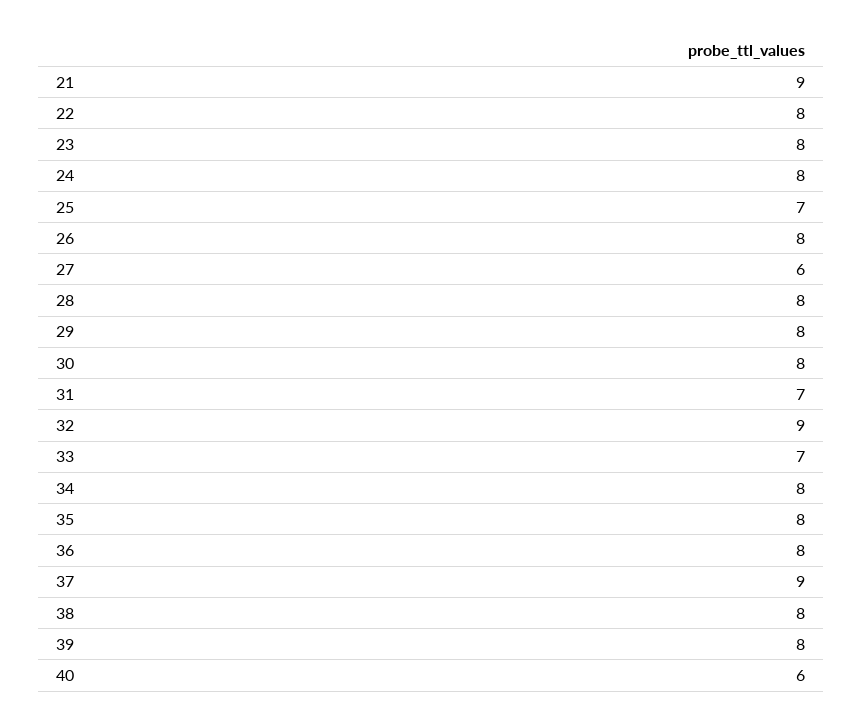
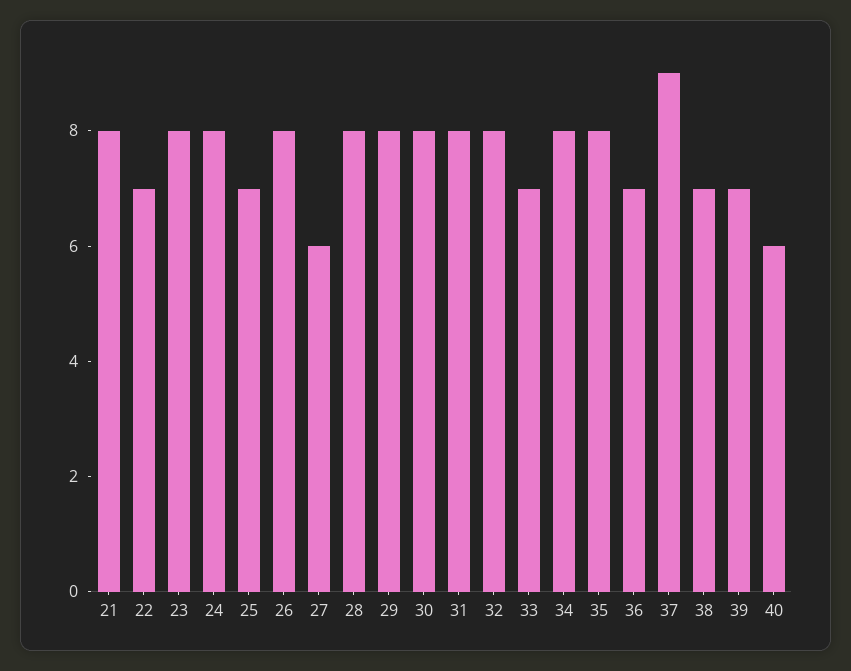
  {
-   "21": 9,
+   "21": 8,
-   "22": 8,
+   "22": 7,
    "23": 8,
    "24": 8,
    "25": 7,
    "26": 8,
    "27": 6,
    "28": 8,
    "29": 8,
    "30": 8,
-   "31": 7,
+   "31": 8,
-   "32": 9,
+   "32": 8,
    "33": 7,
    "34": 8,
    "35": 8,
-   "36": 8,
+   "36": 7,
    "37": 9,
-   "38": 8,
+   "38": 7,
-   "39": 8,
+   "39": 7,
    "40": 6
  }

